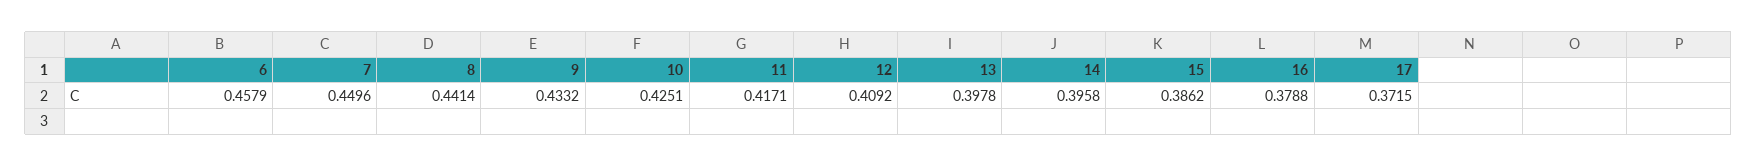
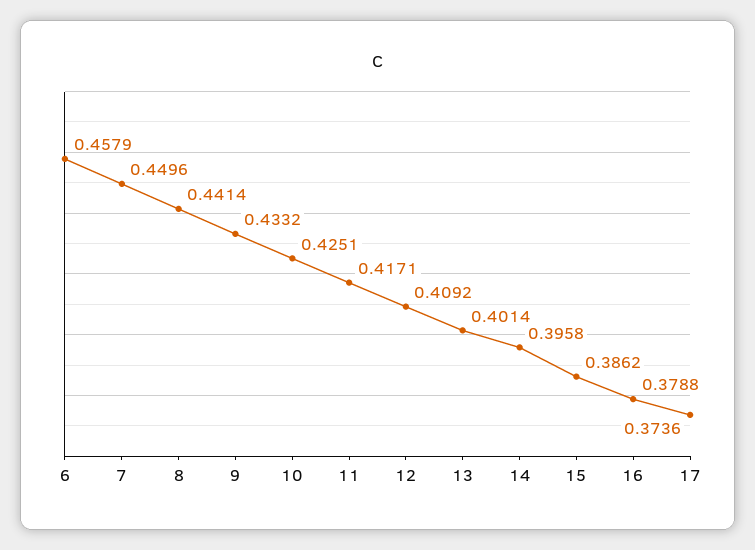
  {
    "6": 0.4579,
    "7": 0.4496,
    "8": 0.4414,
    "9": 0.4332,
    "10": 0.4251,
    "11": 0.4171,
    "12": 0.4092,
-   "13": 0.3978,
+   "13": 0.4014,
    "14": 0.3958,
    "15": 0.3862,
    "16": 0.3788,
-   "17": 0.3715
+   "17": 0.3736
  }

